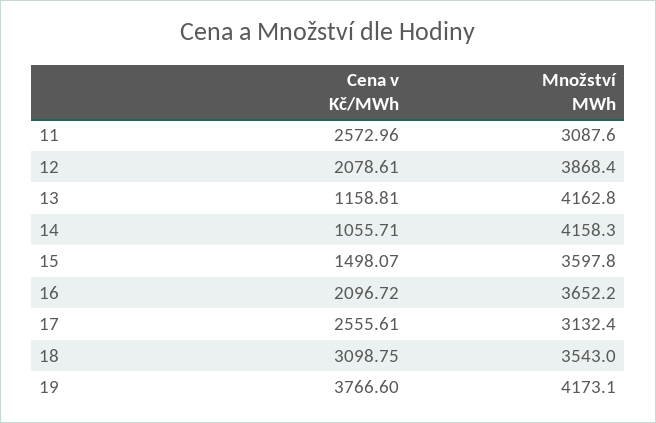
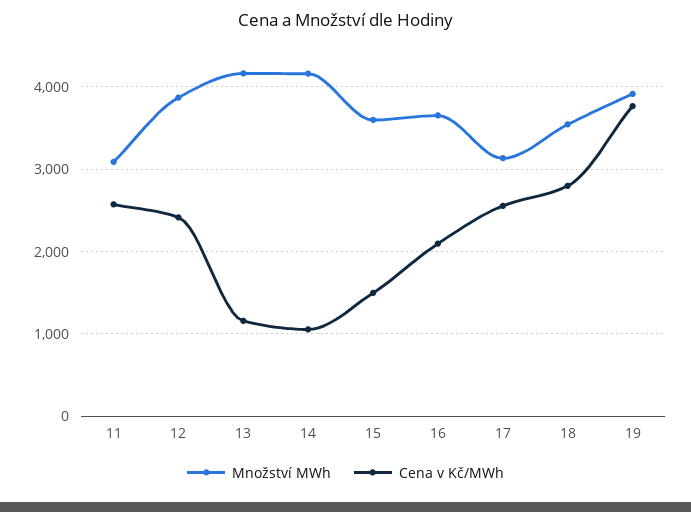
  {
    "Cena v Kč/MWh": {
      "11": 2572.96,
-     "12": 2078.61,
+     "12": 2400,
      "13": 1158.81,
      "14": 1055.71,
      "15": 1498.07,
      "16": 2096.72,
      "17": 2555.61,
-     "18": 3098.75,
+     "18": 2800,
      "19": 3766.6
    },
    "Množství MWh": {
      "11": 3087.6,
      "12": 3868.4,
      "13": 4162.8,
      "14": 4158.3,
      "15": 3597.8,
      "16": 3652.2,
      "17": 3132.4,
      "18": 3543,
-     "19": 4173.1
+     "19": 3900
    }
  }

